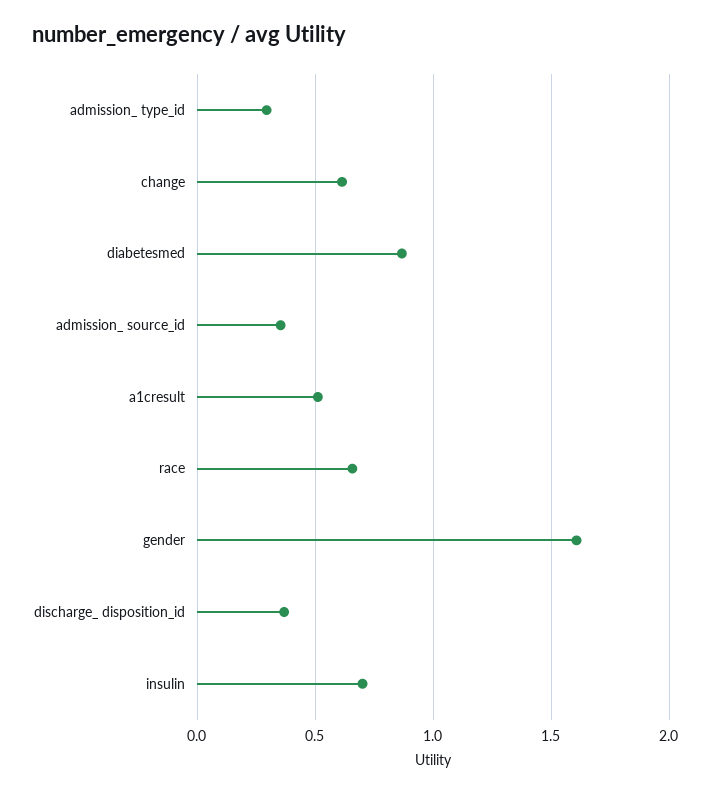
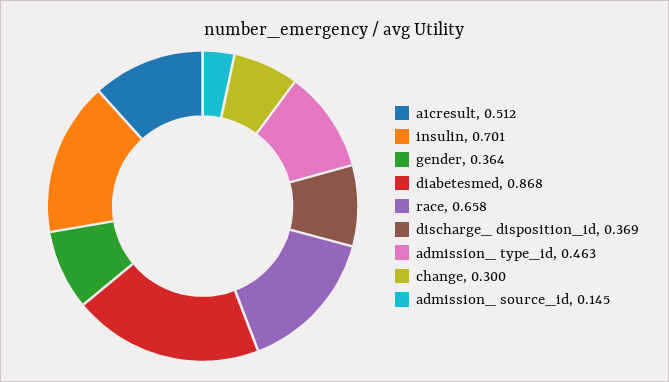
  {
-   "admission_ type_id": 0.3,
+   "admission_ type_id": 0.463,
-   "change": 0.6,
+   "change": 0.3,
    "diabetesmed": 0.868,
-   "admission_ source_id": 0.35,
+   "admission_ source_id": 0.145,
    "a1cresult": 0.512,
    "race": 0.658,
-   "gender": 1.6,
+   "gender": 0.364,
    "discharge_ disposition_id": 0.369,
    "insulin": 0.701
  }

